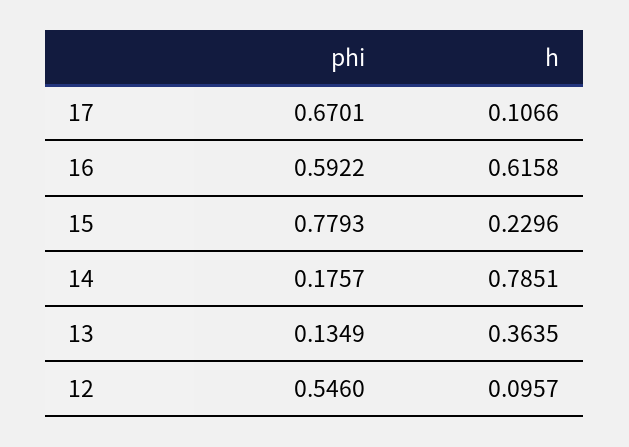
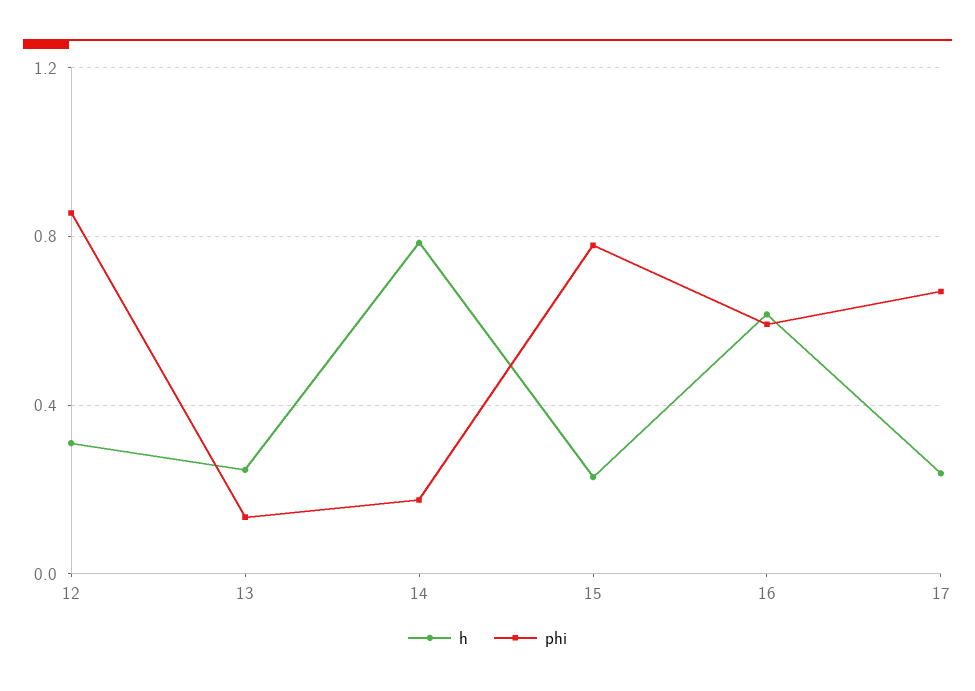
  {
    "phi": {
      "17": 0.6701,
      "16": 0.5922,
      "15": 0.7793,
      "14": 0.1757,
      "13": 0.1349,
-     "12": 0.546
+     "12": 0.85
    },
    "h": {
-     "17": 0.1066,
+     "17": 0.25,
      "16": 0.6158,
      "15": 0.2296,
      "14": 0.7851,
-     "13": 0.3635,
+     "13": 0.25,
-     "12": 0.0957
+     "12": 0.3
    }
  }

